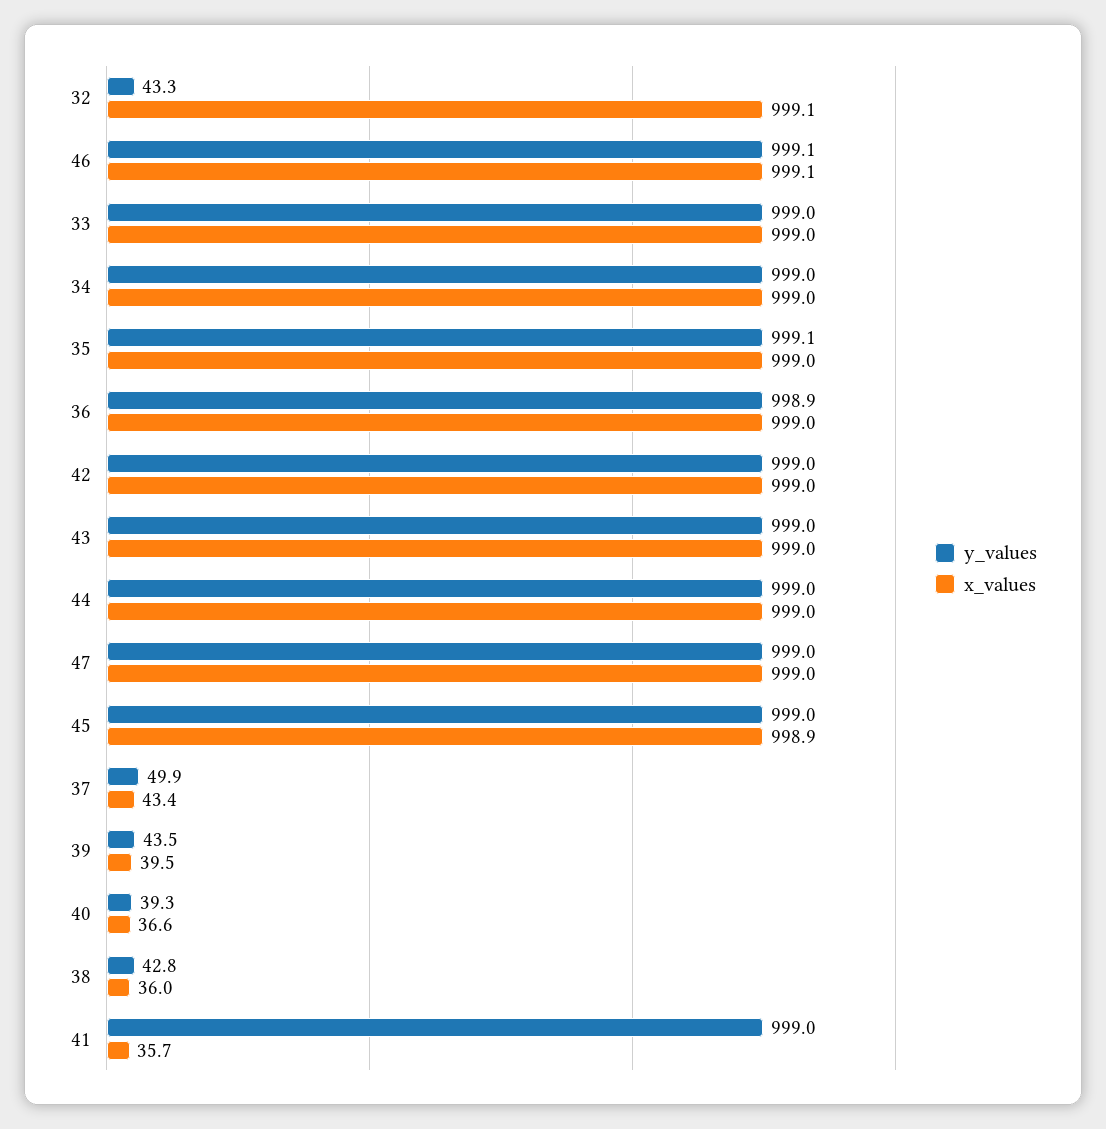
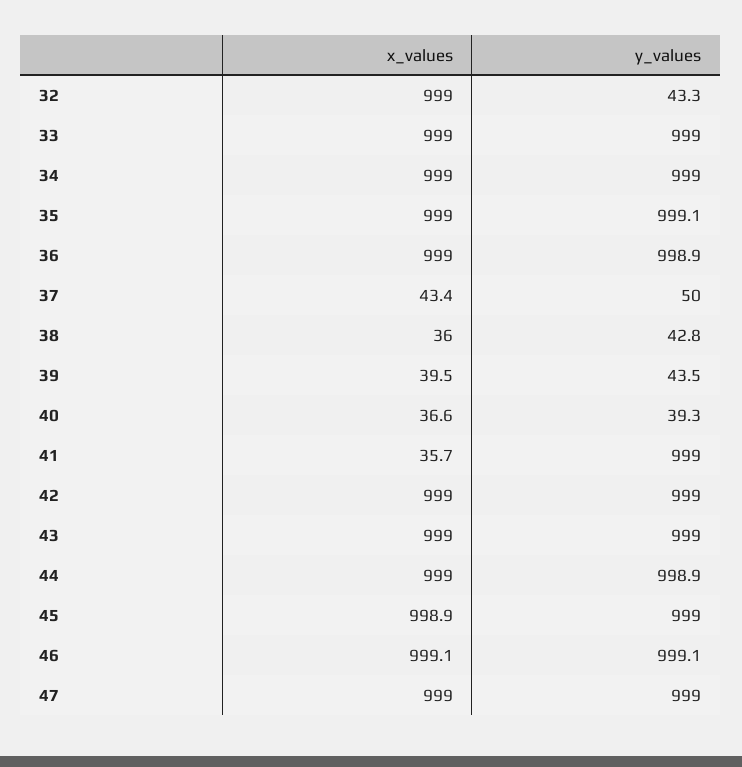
  {
    "y_values": {
      "32": 43.3,
      "46": 999.1,
      "33": 999,
      "34": 999,
      "35": 999.1,
      "36": 998.9,
      "42": 999,
      "43": 999,
-     "44": 999,
+     "44": 998.9,
      "47": 999,
      "45": 999,
-     "37": 49.9,
+     "37": 50,
      "39": 43.5,
      "40": 39.3,
      "38": 42.8,
      "41": 999
    },
    "x_values": {
-     "32": 999.1,
+     "32": 999,
      "46": 999.1,
      "33": 999,
      "34": 999,
      "35": 999,
      "36": 999,
      "42": 999,
      "43": 999,
      "44": 999,
      "47": 999,
      "45": 998.9,
      "37": 43.4,
      "39": 39.5,
      "40": 36.6,
      "38": 36,
      "41": 35.7
    }
  }

